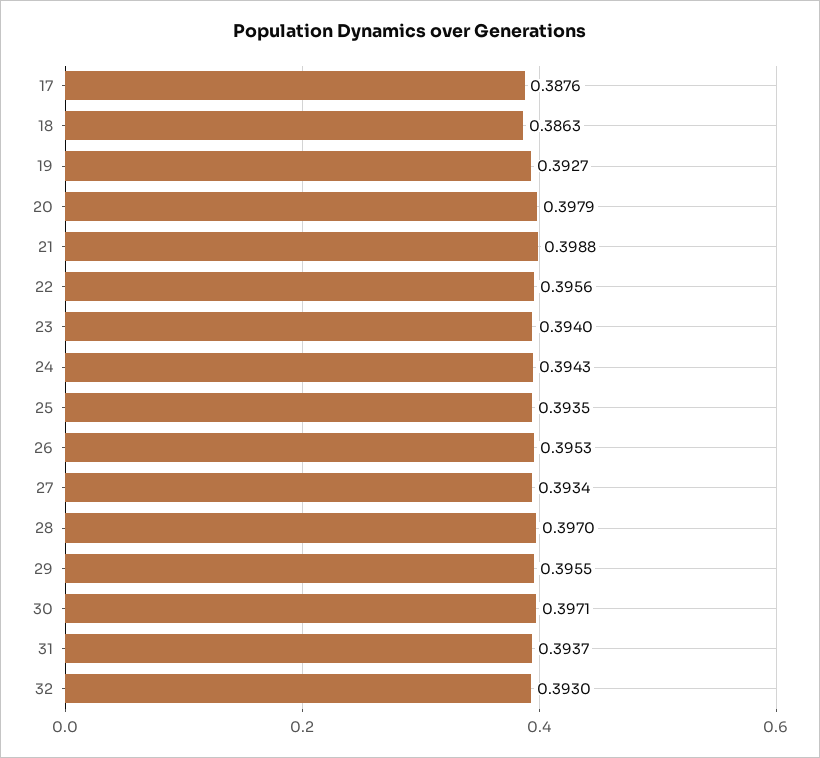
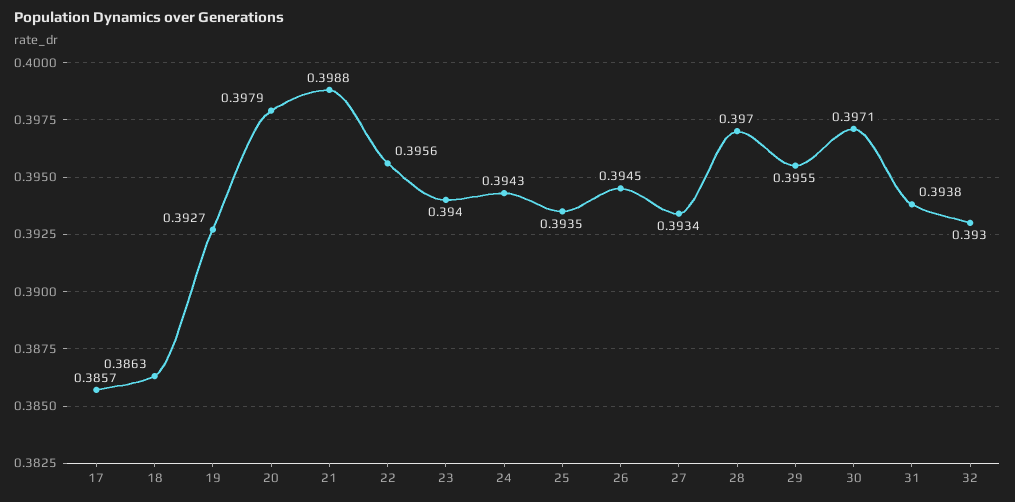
  {
-   "17": 0.3876,
+   "17": 0.3857,
    "18": 0.3863,
    "19": 0.3927,
    "20": 0.3979,
    "21": 0.3988,
    "22": 0.3956,
    "23": 0.394,
    "24": 0.3943,
    "25": 0.3935,
-   "26": 0.3953,
+   "26": 0.3945,
    "27": 0.3934,
    "28": 0.397,
    "29": 0.3955,
    "30": 0.3971,
-   "31": 0.3937,
+   "31": 0.3938,
    "32": 0.393
  }

